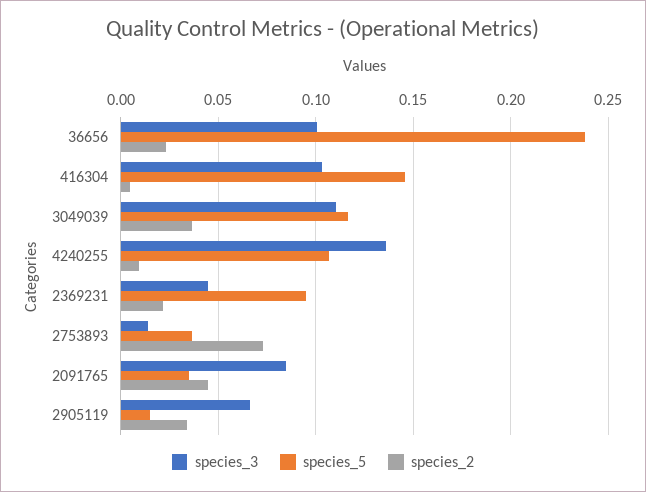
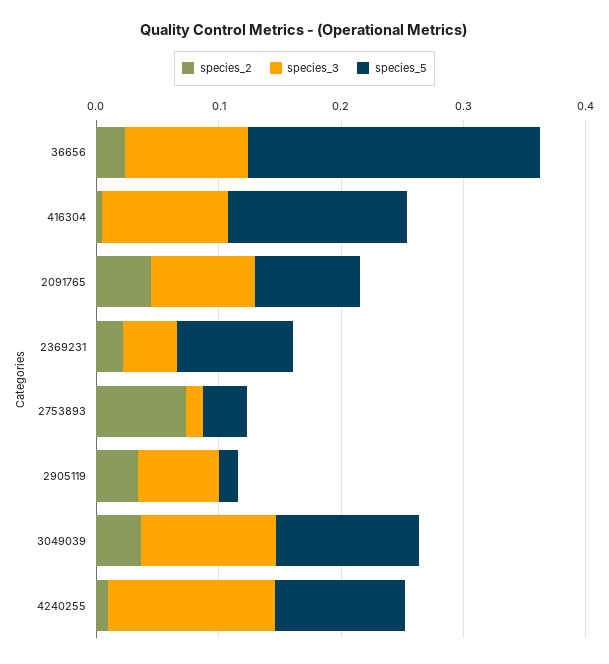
  {
    "species_3": {
      "36656": 0.1,
      "416304": 0.105,
      "3049039": 0.11,
      "4240255": 0.135,
      "2369231": 0.045,
      "2753893": 0.015,
      "2091765": 0.085,
      "2905119": 0.065
    },
    "species_5": {
      "36656": 0.24,
      "416304": 0.145,
      "3049039": 0.115,
      "4240255": 0.105,
      "2369231": 0.095,
      "2753893": 0.035,
-     "2091765": 0.035,
+     "2091765": 0.08,
      "2905119": 0.015
    },
    "species_2": {
      "36656": 0.025,
      "416304": 0.005,
      "3049039": 0.035,
      "4240255": 0.01,
      "2369231": 0.02,
      "2753893": 0.075,
      "2091765": 0.045,
      "2905119": 0.035
    }
  }

